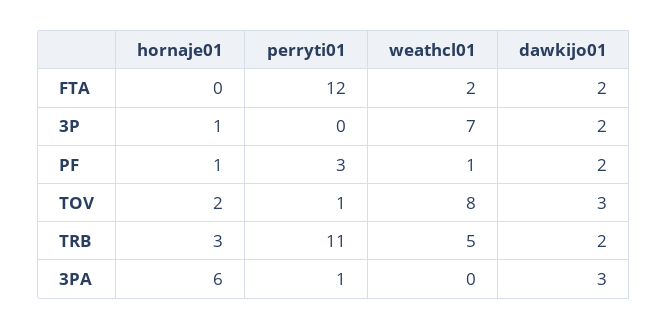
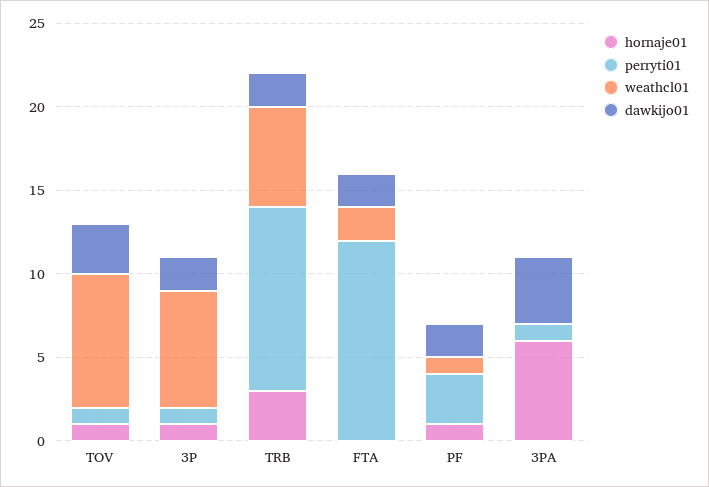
  {
    "hornaje01": {
      "FTA": 0,
      "3P": 1,
      "PF": 1,
-     "TOV": 2,
+     "TOV": 1,
      "TRB": 3,
      "3PA": 6
    },
    "perryti01": {
      "FTA": 12,
-     "3P": 0,
+     "3P": 1,
      "PF": 3,
      "TOV": 1,
      "TRB": 11,
      "3PA": 1
    },
    "weathcl01": {
      "FTA": 2,
      "3P": 7,
      "PF": 1,
      "TOV": 8,
-     "TRB": 5,
+     "TRB": 6,
      "3PA": 0
    },
    "dawkijo01": {
      "FTA": 2,
      "3P": 2,
      "PF": 2,
      "TOV": 3,
      "TRB": 2,
-     "3PA": 3
+     "3PA": 4
    }
  }

